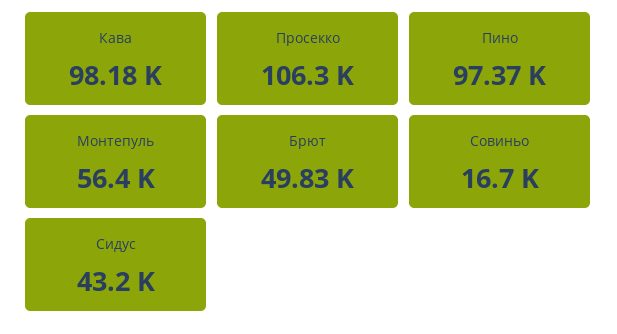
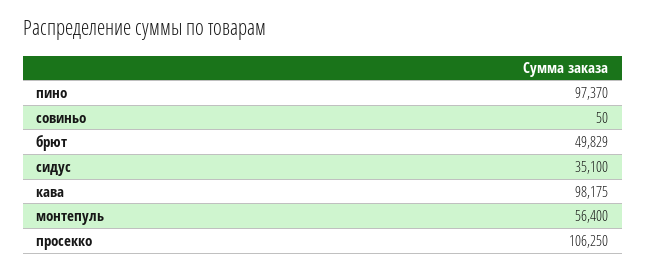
  {
    "Кава": 98175,
    "Просекко": 106250,
    "Пино": 97370,
    "Монтепуль": 56400,
    "Брют": 49829,
-   "Совиньо": 16700,
+   "Совиньо": 50,
-   "Сидус": 43200
+   "Сидус": 35100
  }

